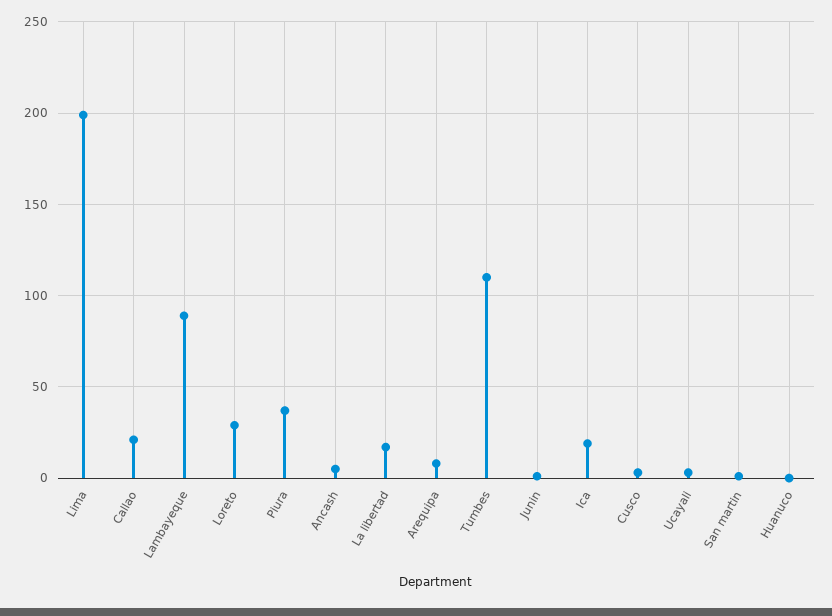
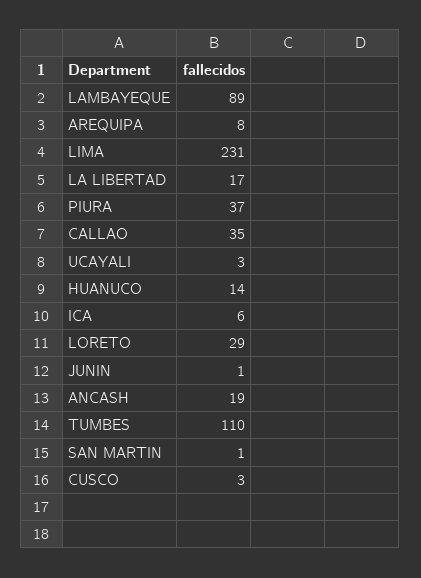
  {
-   "Lima": 200,
+   "Lima": 231,
-   "Callao": 20,
+   "Callao": 35,
    "Lambayeque": 89,
    "Loreto": 29,
    "Piura": 37,
-   "Ancash": 5,
+   "Ancash": 19,
    "La libertad": 17,
    "Arequipa": 8,
    "Tumbes": 110,
    "Junin": 1,
-   "Ica": 20,
+   "Ica": 6,
    "Cusco": 3,
    "Ucayali": 3,
    "San martin": 1,
-   "Huanuco": 0
+   "Huanuco": 14
  }

